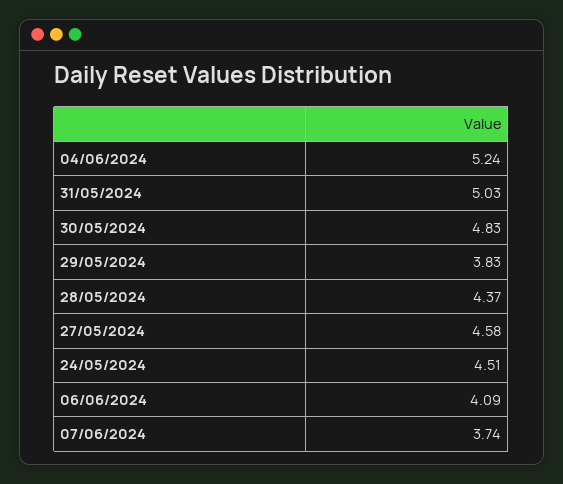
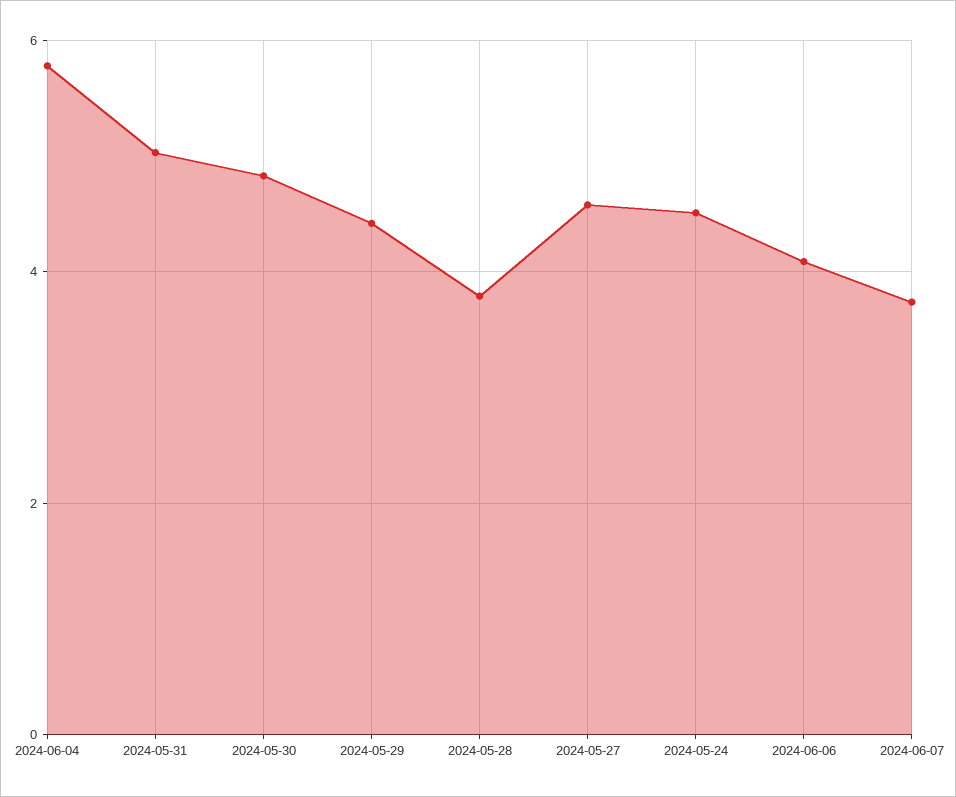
  {
-   "04/06/2024": 5.24,
+   "04/06/2024": 5.8,
    "31/05/2024": 5.03,
    "30/05/2024": 4.83,
-   "29/05/2024": 3.83,
+   "29/05/2024": 4.4,
-   "28/05/2024": 4.37,
+   "28/05/2024": 3.8,
    "27/05/2024": 4.58,
    "24/05/2024": 4.51,
    "06/06/2024": 4.09,
    "07/06/2024": 3.74
  }

